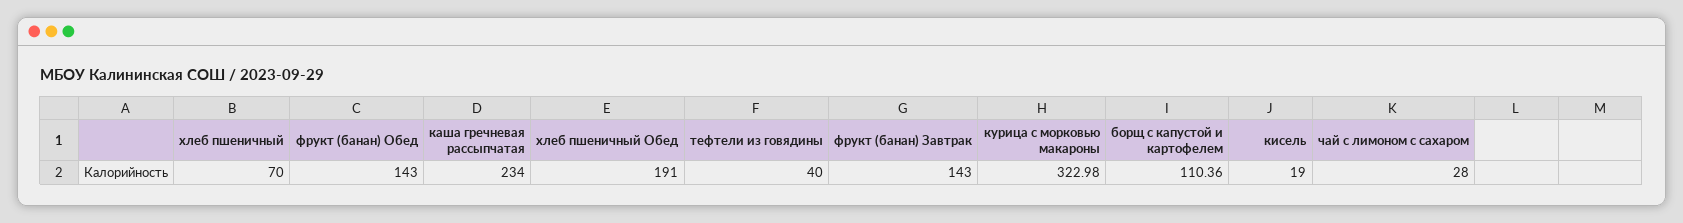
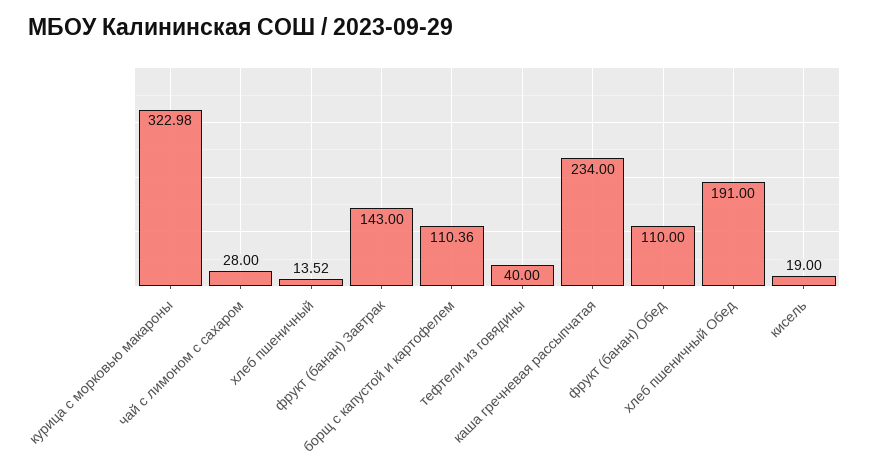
  {
-   "хлеб пшеничный": 70,
+   "хлеб пшеничный": 13.52,
-   "фрукт (банан) Обед": 143,
+   "фрукт (банан) Обед": 110,
    "каша гречневая рассыпчатая": 234,
    "хлеб пшеничный Обед": 191,
    "тефтели из говядины": 40,
    "фрукт (банан) Завтрак": 143,
    "курица с морковью макароны": 322.98,
    "борщ с капустой и картофелем": 110.36,
    "кисель": 19,
    "чай с лимоном с сахаром": 28
  }

